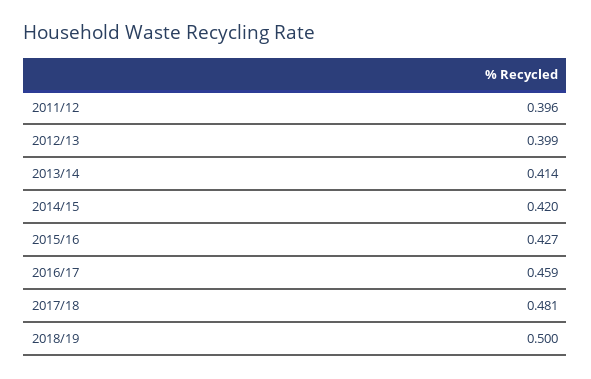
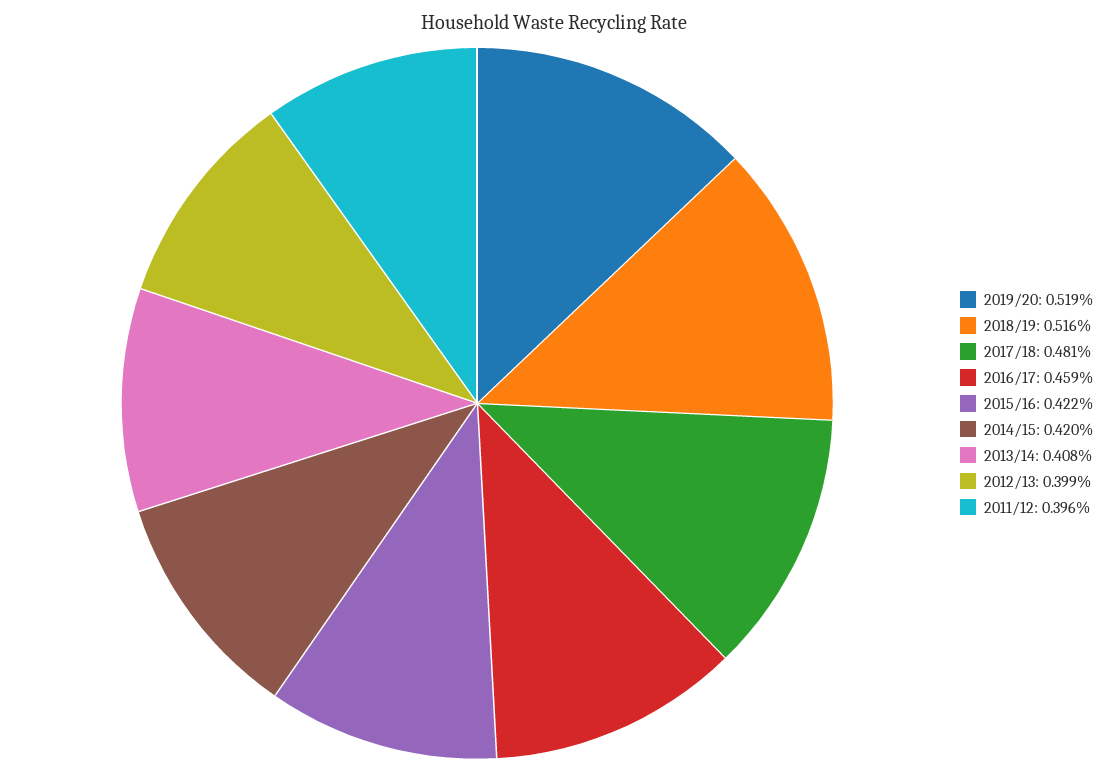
  {
    "2011/12": 0.396,
    "2012/13": 0.399,
-   "2013/14": 0.414,
+   "2013/14": 0.408,
    "2014/15": 0.42,
-   "2015/16": 0.427,
+   "2015/16": 0.422,
    "2016/17": 0.459,
    "2017/18": 0.481,
-   "2018/19": 0.5
+   "2018/19": 0.516,
+   "2019/20": 0.519
  }

